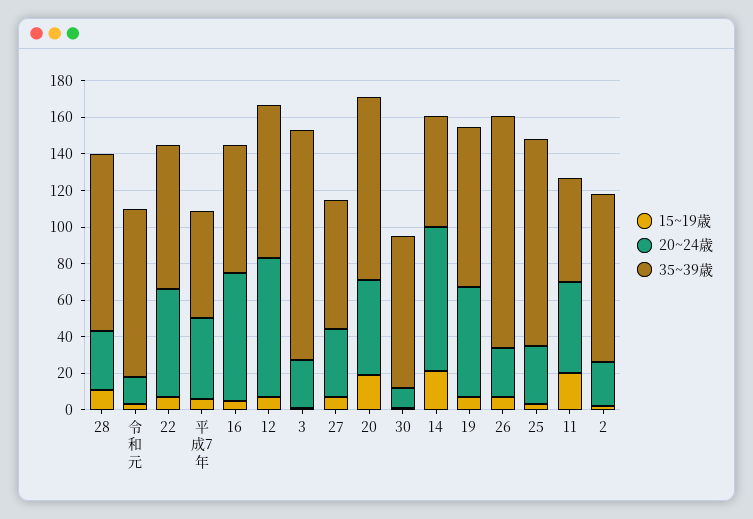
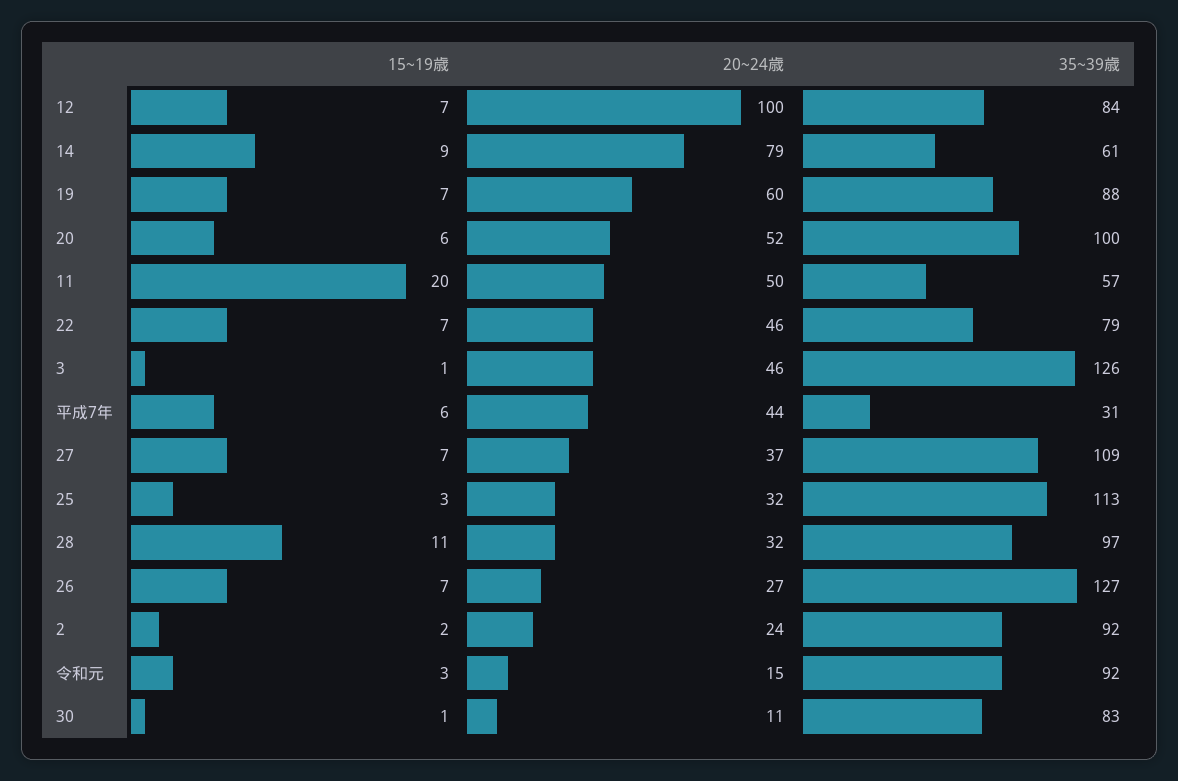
  {
    "15~19歳": {
      "28": 11,
      "令和元": 3,
      "22": 7,
      "平成7年": 6,
-     "16": 5,
      "12": 7,
      "3": 1,
      "27": 7,
-     "20": 20,
+     "20": 6,
      "30": 1,
-     "14": 20,
+     "14": 9,
      "19": 7,
      "26": 7,
      "25": 3,
      "11": 20,
      "2": 2
    },
    "20~24歳": {
      "28": 32,
      "令和元": 15,
-     "22": 60,
+     "22": 46,
      "平成7年": 44,
-     "16": 70,
-     "12": 75,
+     "12": 100,
-     "3": 25,
+     "3": 46,
      "27": 37,
      "20": 52,
      "30": 11,
      "14": 79,
      "19": 60,
      "26": 27,
      "25": 32,
      "11": 50,
      "2": 24
    },
    "35~39歳": {
      "28": 97,
      "令和元": 92,
      "22": 79,
-     "平成7年": 60,
+     "平成7年": 31,
-     "16": 70,
      "12": 84,
      "3": 126,
-     "27": 70,
+     "27": 109,
      "20": 100,
      "30": 83,
      "14": 61,
      "19": 88,
      "26": 127,
      "25": 113,
      "11": 57,
      "2": 92
    }
  }

